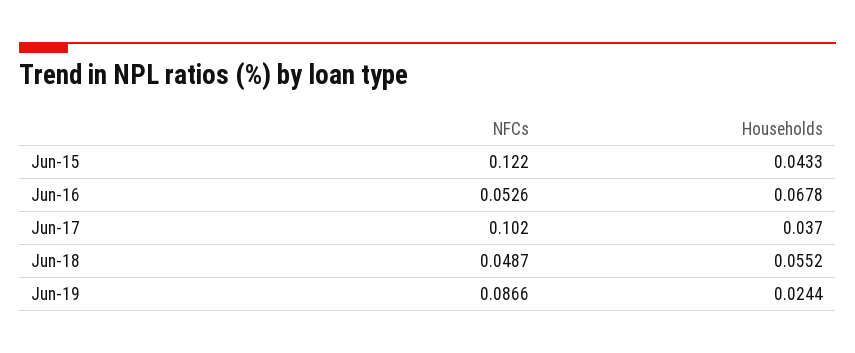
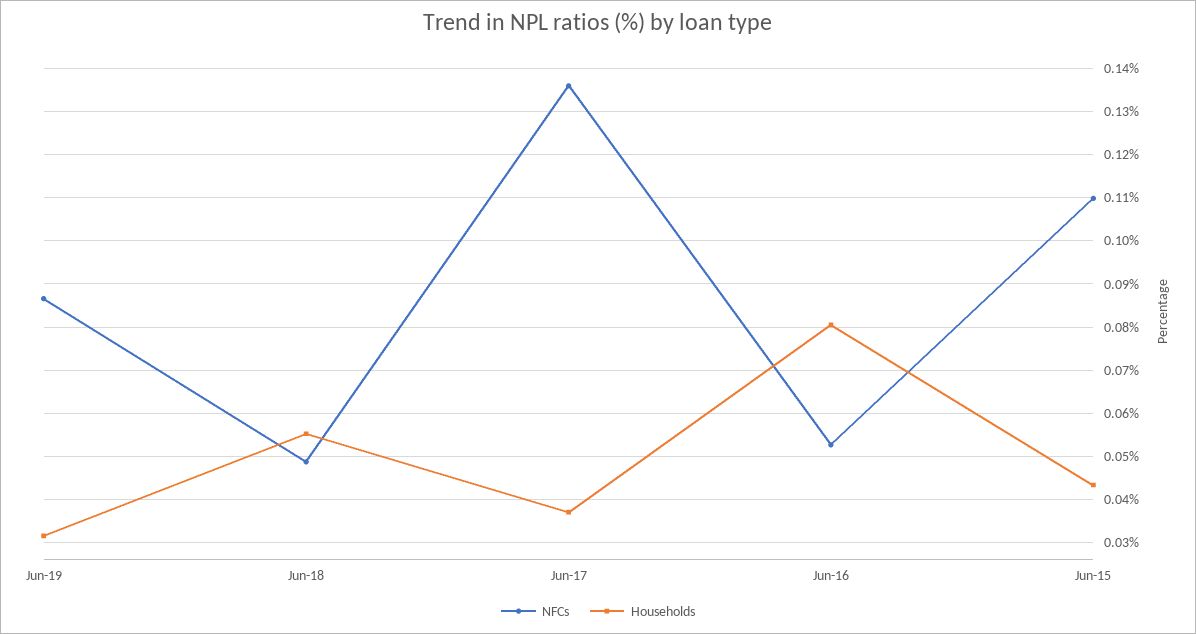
  {
    "NFCs": {
-     "Jun-15": 0.122,
+     "Jun-15": 0.11,
      "Jun-16": 0.0526,
-     "Jun-17": 0.102,
+     "Jun-17": 0.136,
      "Jun-18": 0.0487,
      "Jun-19": 0.0866
    },
    "Households": {
      "Jun-15": 0.0433,
-     "Jun-16": 0.0678,
+     "Jun-16": 0.08,
      "Jun-17": 0.037,
      "Jun-18": 0.0552,
-     "Jun-19": 0.0244
+     "Jun-19": 0.032
    }
  }

